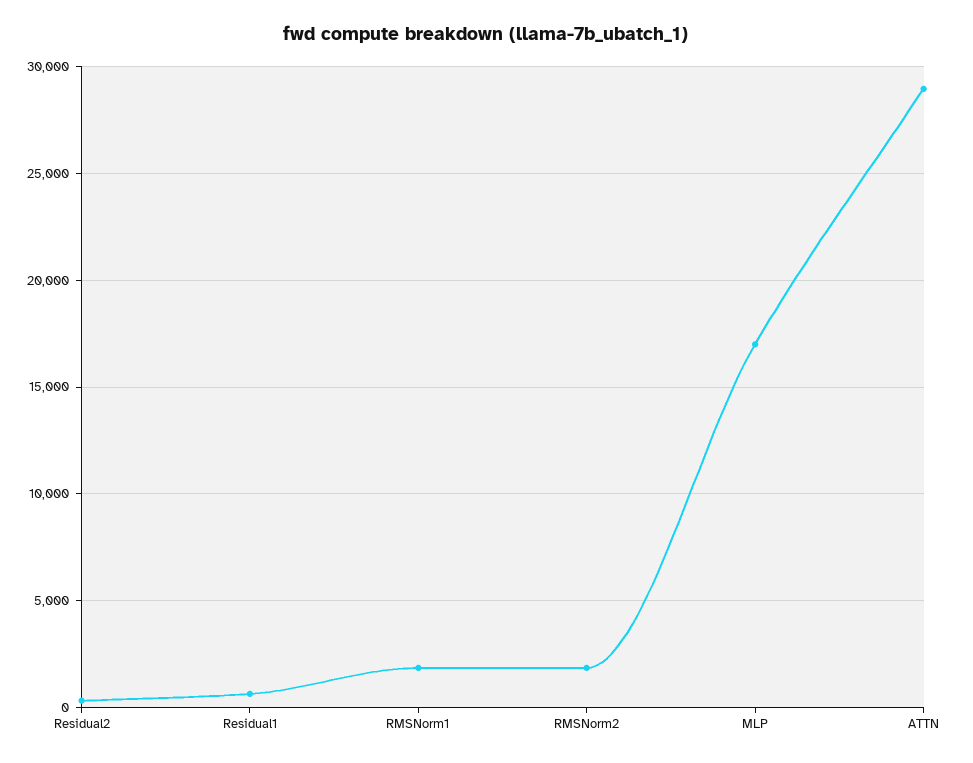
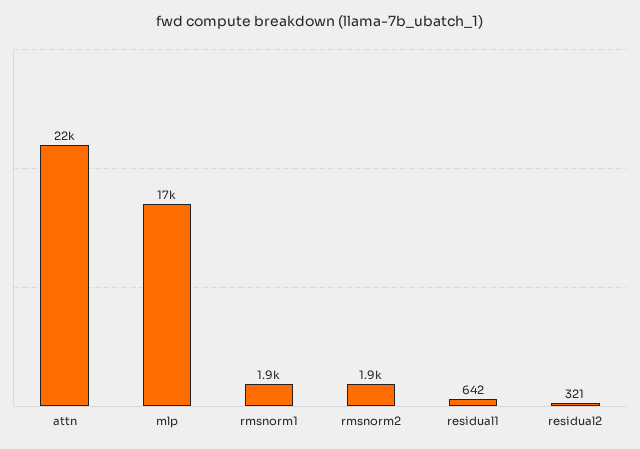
  {
    "Residual2": 321,
    "Residual1": 642,
    "RMSNorm1": 1900,
    "RMSNorm2": 1900,
    "MLP": 17000,
-   "ATTN": 29000
+   "ATTN": 22000
  }

